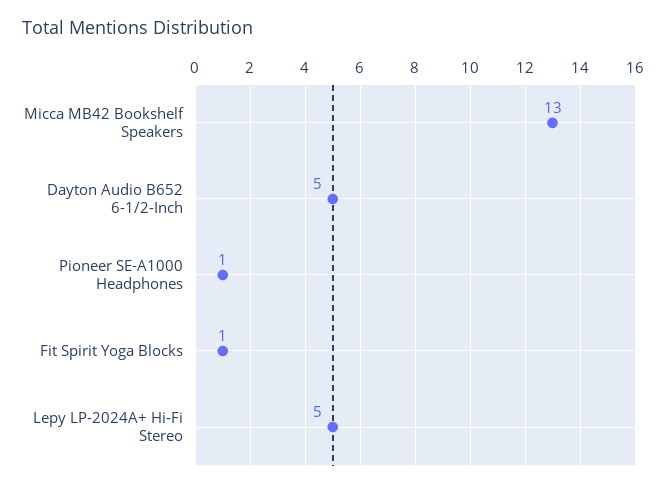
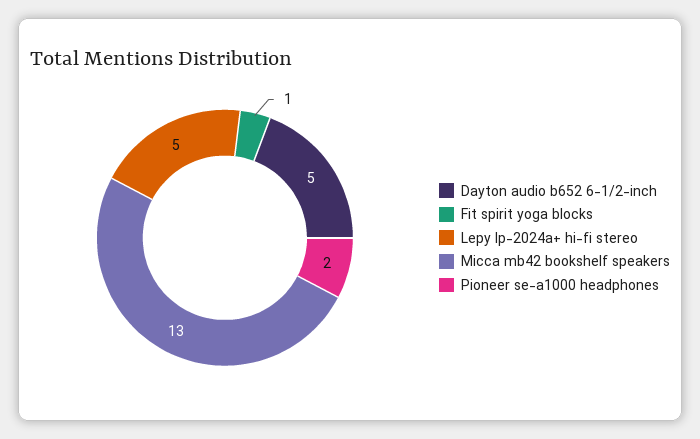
  {
    "Micca MB42 Bookshelf Speakers": 13,
    "Dayton Audio B652 6-1/2-Inch": 5,
-   "Pioneer SE-A1000 Headphones": 1,
+   "Pioneer SE-A1000 Headphones": 2,
    "Fit Spirit Yoga Blocks": 1,
    "Lepy LP-2024A+ Hi-Fi Stereo": 5
  }

